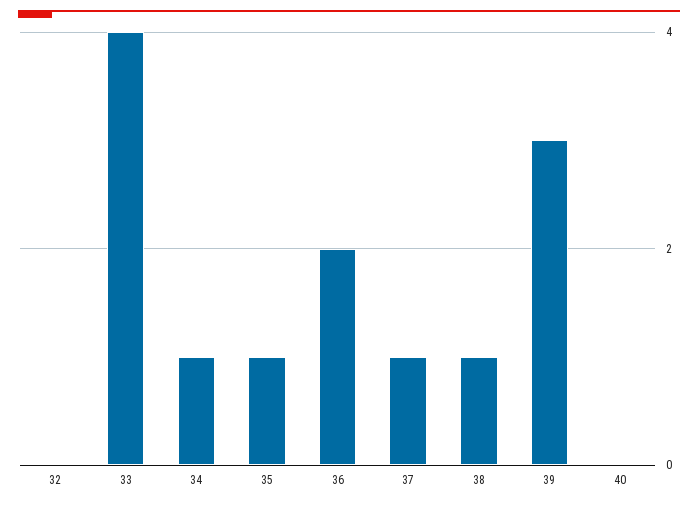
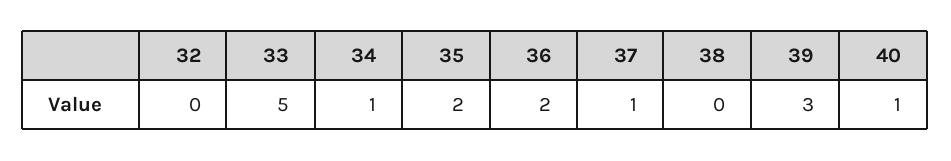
  {
    "32": 0,
-   "33": 4,
+   "33": 5,
    "34": 1,
-   "35": 1,
+   "35": 2,
    "36": 2,
    "37": 1,
-   "38": 1,
+   "38": 0,
    "39": 3,
-   "40": 0
+   "40": 1
  }

